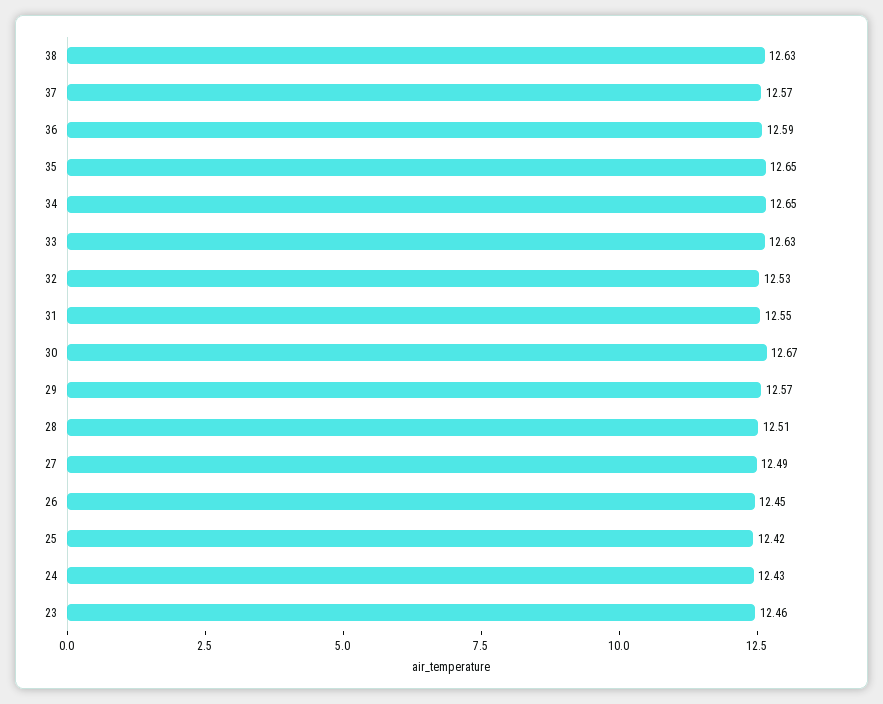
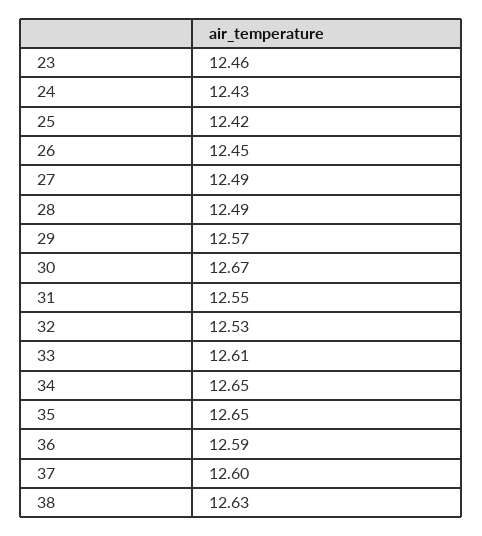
  {
    "38": 12.63,
-   "37": 12.57,
+   "37": 12.6,
    "36": 12.59,
    "35": 12.65,
    "34": 12.65,
-   "33": 12.63,
+   "33": 12.61,
    "32": 12.53,
    "31": 12.55,
    "30": 12.67,
    "29": 12.57,
-   "28": 12.51,
+   "28": 12.49,
    "27": 12.49,
    "26": 12.45,
    "25": 12.42,
    "24": 12.43,
    "23": 12.46
  }

